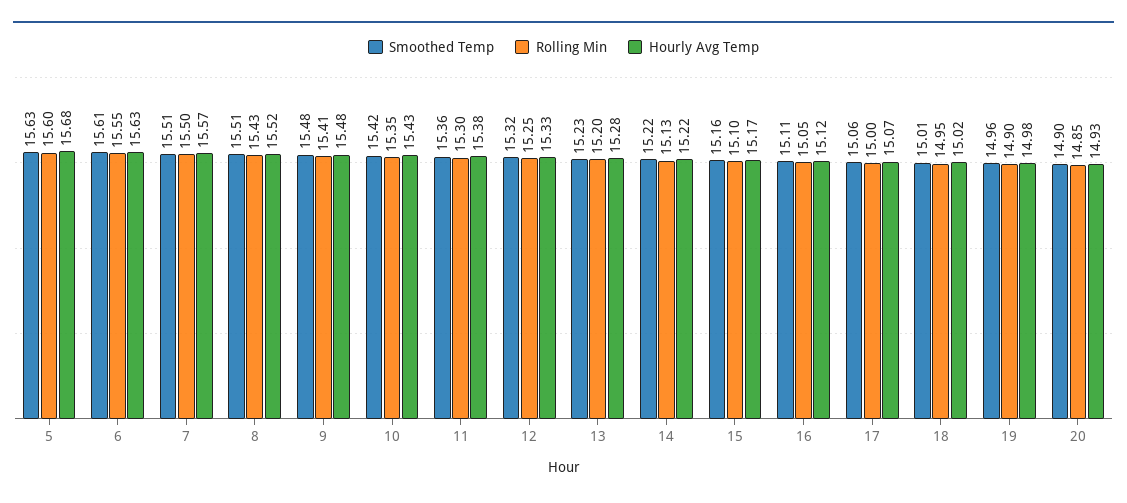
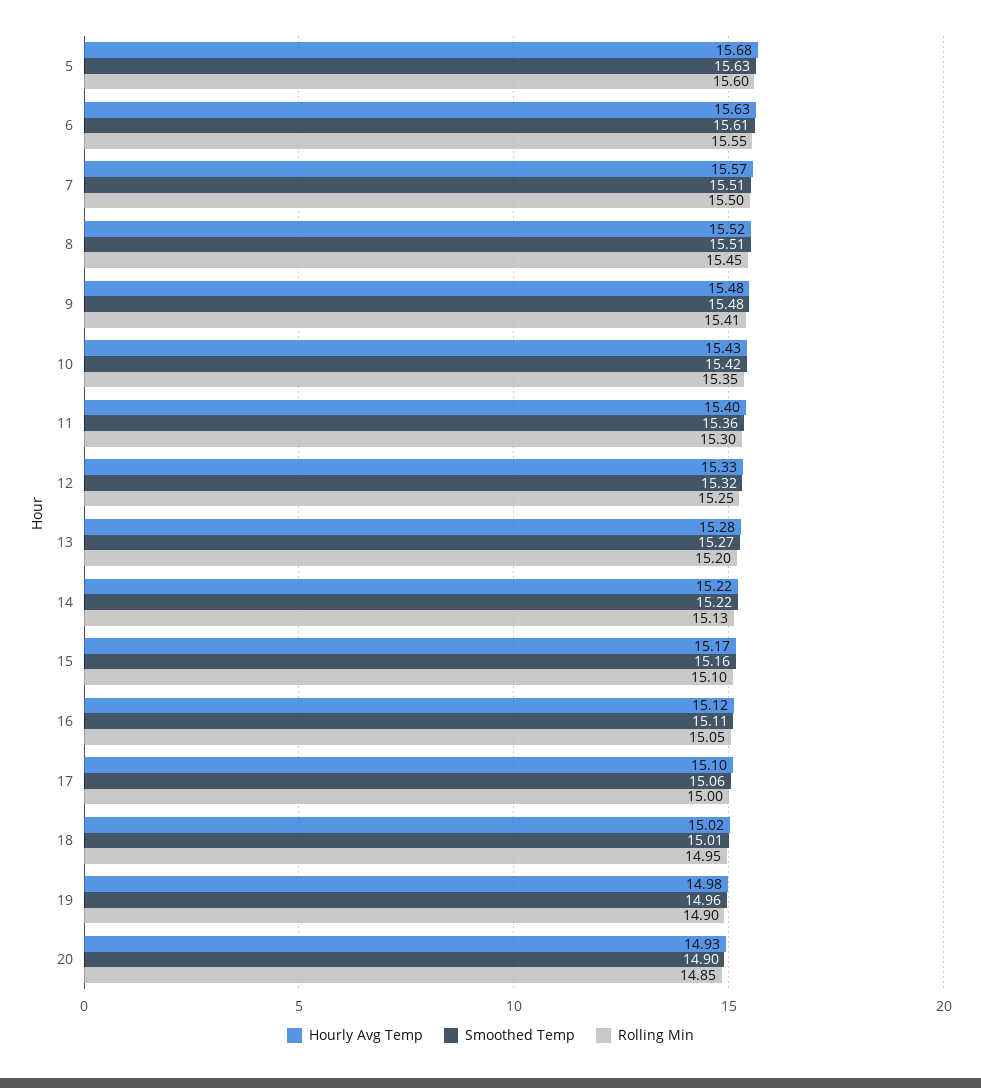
  {
    "Smoothed Temp": {
      "5": 15.63,
      "6": 15.61,
      "7": 15.51,
      "8": 15.51,
      "9": 15.48,
      "10": 15.42,
      "11": 15.36,
      "12": 15.32,
-     "13": 15.23,
+     "13": 15.27,
      "14": 15.22,
      "15": 15.16,
      "16": 15.11,
      "17": 15.06,
      "18": 15.01,
      "19": 14.96,
      "20": 14.9
    },
    "Rolling Min": {
      "5": 15.6,
      "6": 15.55,
      "7": 15.5,
-     "8": 15.43,
+     "8": 15.45,
      "9": 15.41,
      "10": 15.35,
      "11": 15.3,
      "12": 15.25,
      "13": 15.2,
      "14": 15.13,
      "15": 15.1,
      "16": 15.05,
      "17": 15,
      "18": 14.95,
      "19": 14.9,
      "20": 14.85
    },
    "Hourly Avg Temp": {
      "5": 15.68,
      "6": 15.63,
      "7": 15.57,
      "8": 15.52,
      "9": 15.48,
      "10": 15.43,
-     "11": 15.38,
+     "11": 15.4,
      "12": 15.33,
      "13": 15.28,
      "14": 15.22,
      "15": 15.17,
      "16": 15.12,
-     "17": 15.07,
+     "17": 15.1,
      "18": 15.02,
      "19": 14.98,
      "20": 14.93
    }
  }

